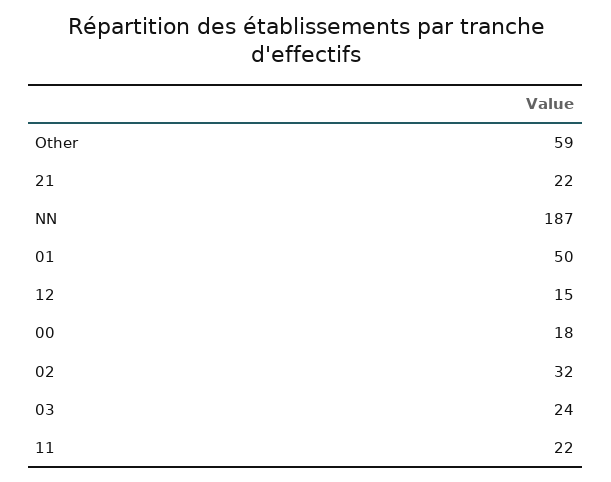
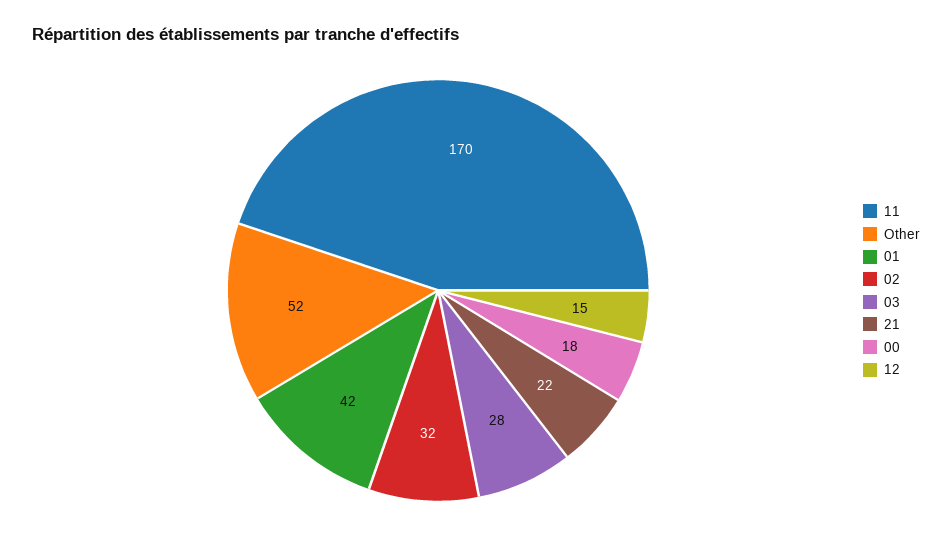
  {
-   "Other": 59,
+   "Other": 52,
    "21": 22,
-   "NN": 187,
-   "01": 50,
+   "01": 42,
    "12": 15,
    "00": 18,
    "02": 32,
-   "03": 24,
+   "03": 28,
-   "11": 22
+   "11": 170
  }

